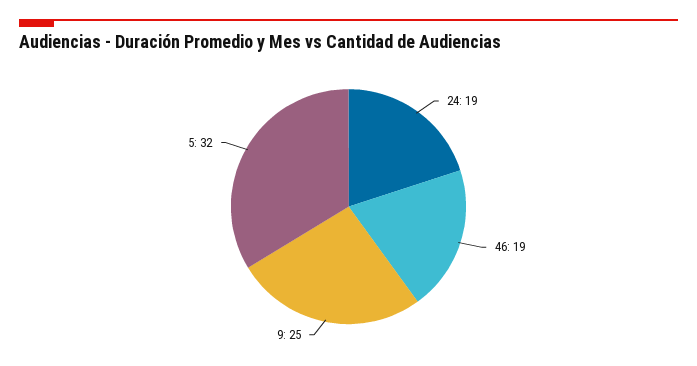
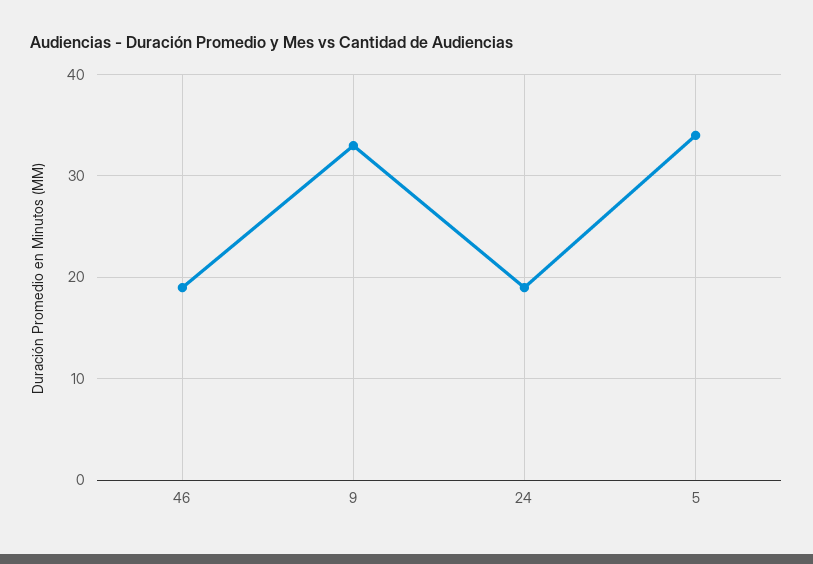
  {
    "24": 19,
    "46": 19,
-   "9": 25,
+   "9": 33,
-   "5": 32
+   "5": 34
  }

